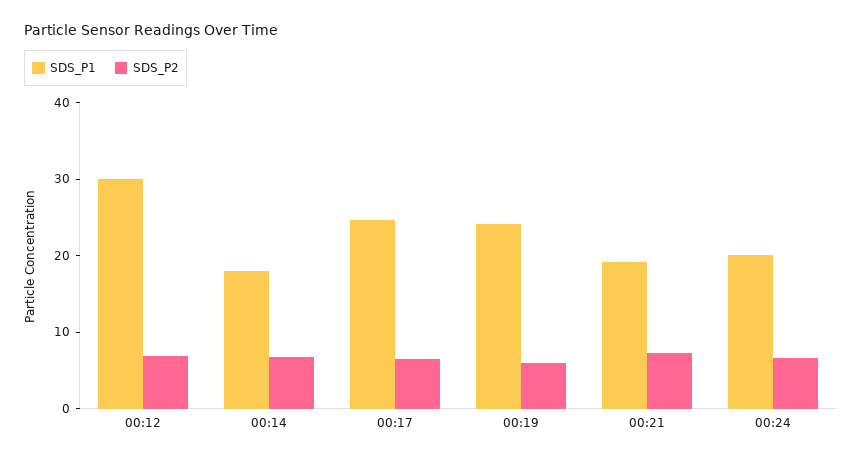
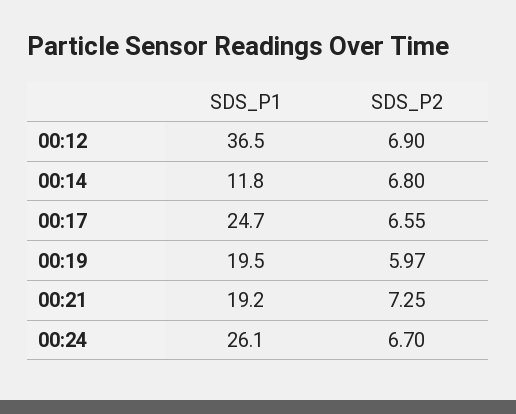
  {
    "SDS_P1": {
-     "00:12": 30,
+     "00:12": 36.5,
-     "00:14": 18,
+     "00:14": 11.8,
      "00:17": 24.7,
-     "00:19": 24,
+     "00:19": 19.5,
      "00:21": 19.2,
-     "00:24": 20
+     "00:24": 26.1
    },
    "SDS_P2": {
      "00:12": 6.9,
      "00:14": 6.8,
      "00:17": 6.55,
      "00:19": 5.97,
      "00:21": 7.25,
      "00:24": 6.7
    }
  }

